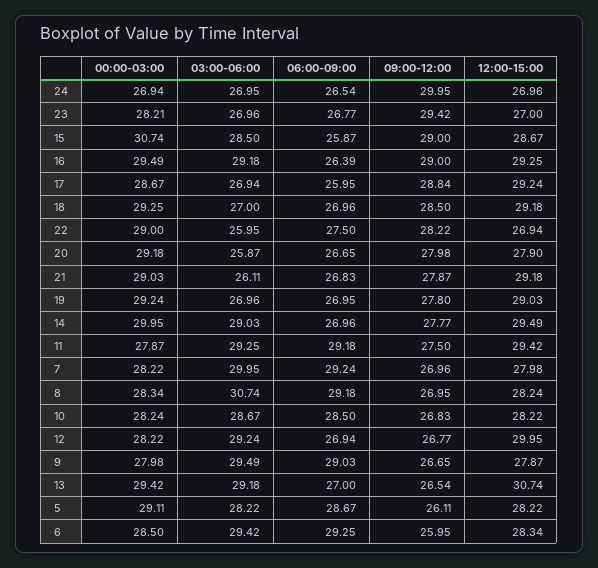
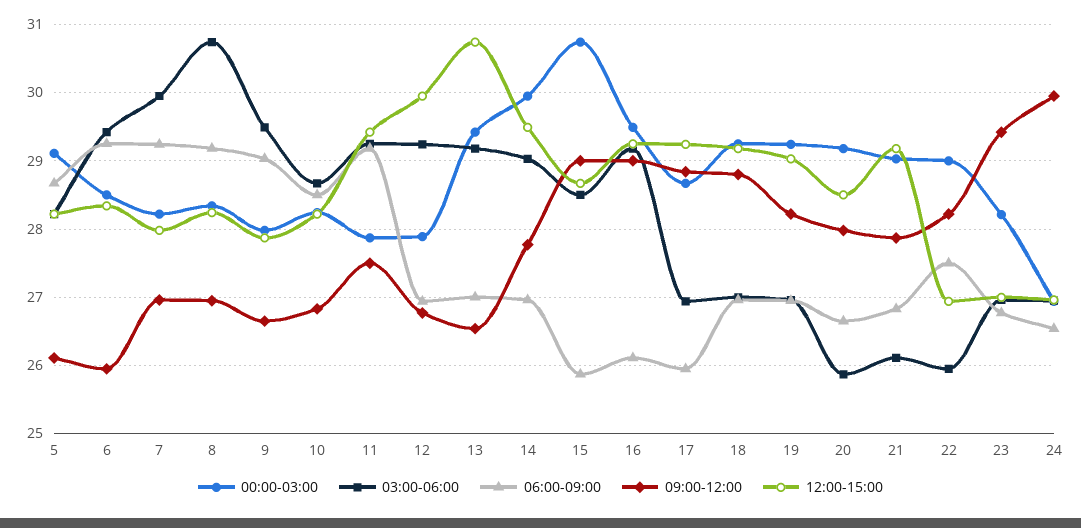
  {
    "00:00-03:00": {
      "24": 26.94,
      "23": 28.21,
      "15": 30.74,
      "16": 29.49,
      "17": 28.67,
      "18": 29.25,
      "22": 29,
      "20": 29.18,
      "21": 29.03,
      "19": 29.24,
      "14": 29.95,
      "11": 27.87,
      "7": 28.22,
      "8": 28.34,
      "10": 28.24,
-     "12": 28.22,
+     "12": 27.9,
      "9": 27.98,
      "13": 29.42,
      "5": 29.11,
      "6": 28.5
    },
    "03:00-06:00": {
      "24": 26.95,
      "23": 26.96,
      "15": 28.5,
      "16": 29.18,
      "17": 26.94,
      "18": 27,
      "22": 25.95,
      "20": 25.87,
      "21": 26.11,
      "19": 26.96,
      "14": 29.03,
      "11": 29.25,
      "7": 29.95,
      "8": 30.74,
      "10": 28.67,
      "12": 29.24,
      "9": 29.49,
      "13": 29.18,
      "5": 28.22,
      "6": 29.42
    },
    "06:00-09:00": {
      "24": 26.54,
      "23": 26.77,
      "15": 25.87,
-     "16": 26.39,
+     "16": 26.1,
      "17": 25.95,
      "18": 26.96,
      "22": 27.5,
      "20": 26.65,
      "21": 26.83,
      "19": 26.95,
      "14": 26.96,
      "11": 29.18,
      "7": 29.24,
      "8": 29.18,
      "10": 28.5,
      "12": 26.94,
      "9": 29.03,
      "13": 27,
      "5": 28.67,
      "6": 29.25
    },
    "09:00-12:00": {
      "24": 29.95,
      "23": 29.42,
      "15": 29,
      "16": 29,
      "17": 28.84,
-     "18": 28.5,
+     "18": 28.8,
      "22": 28.22,
      "20": 27.98,
      "21": 27.87,
-     "19": 27.8,
+     "19": 28.2,
      "14": 27.77,
      "11": 27.5,
      "7": 26.96,
      "8": 26.95,
      "10": 26.83,
      "12": 26.77,
      "9": 26.65,
      "13": 26.54,
      "5": 26.11,
      "6": 25.95
    },
    "12:00-15:00": {
      "24": 26.96,
      "23": 27,
      "15": 28.67,
      "16": 29.25,
      "17": 29.24,
      "18": 29.18,
      "22": 26.94,
-     "20": 27.9,
+     "20": 28.5,
      "21": 29.18,
      "19": 29.03,
      "14": 29.49,
      "11": 29.42,
      "7": 27.98,
      "8": 28.24,
      "10": 28.22,
      "12": 29.95,
      "9": 27.87,
      "13": 30.74,
      "5": 28.22,
      "6": 28.34
    }
  }

